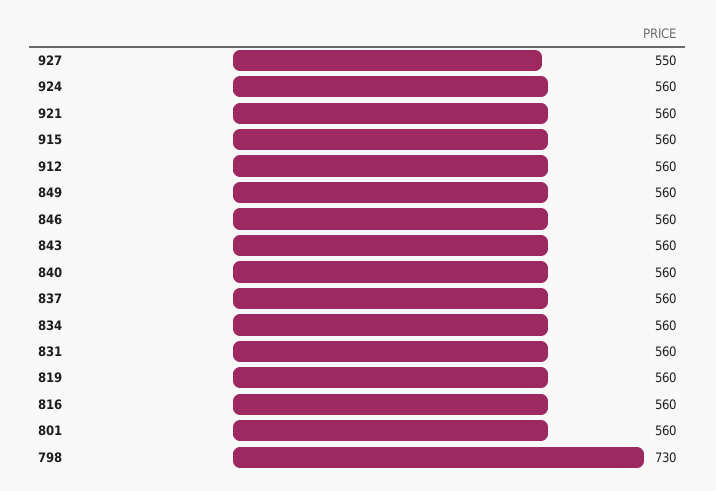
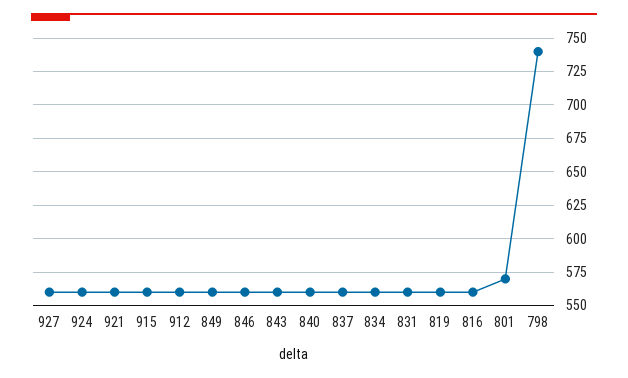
  {
-   "927": 550,
+   "927": 560,
    "924": 560,
    "921": 560,
    "915": 560,
    "912": 560,
    "849": 560,
    "846": 560,
    "843": 560,
    "840": 560,
    "837": 560,
    "834": 560,
    "831": 560,
    "819": 560,
    "816": 560,
-   "801": 560,
+   "801": 570,
-   "798": 730
+   "798": 740
  }

